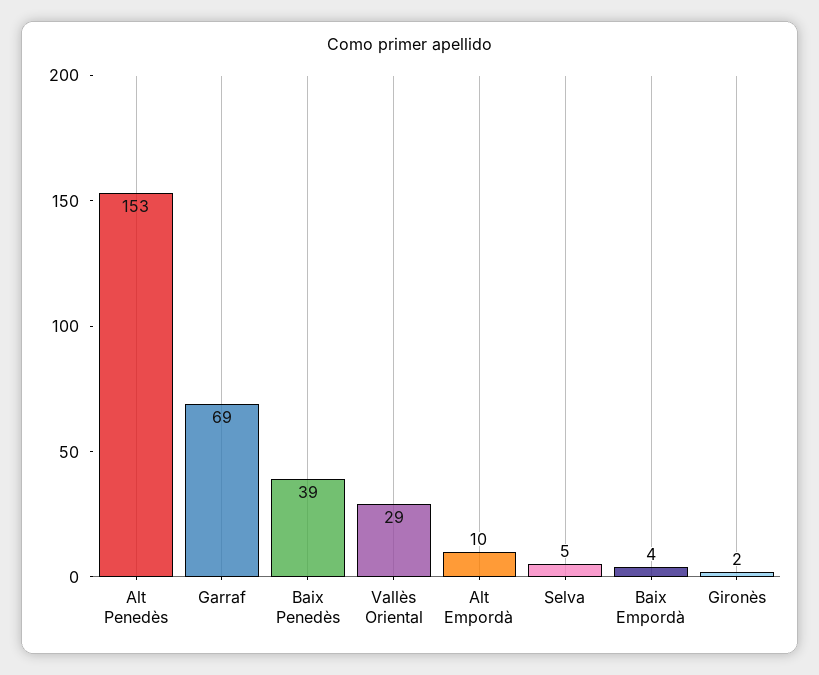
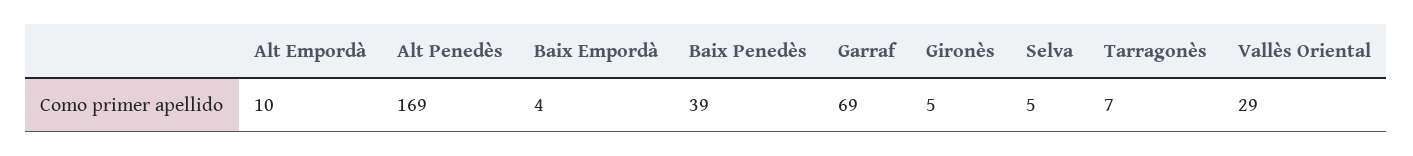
  {
-   "Alt Penedès": 153,
+   "Alt Penedès": 169,
    "Garraf": 69,
    "Baix Penedès": 39,
    "Vallès Oriental": 29,
    "Alt Empordà": 10,
    "Selva": 5,
    "Baix Empordà": 4,
-   "Gironès": 2
+   "Gironès": 5,
+   "Tarragonès": 7
  }

